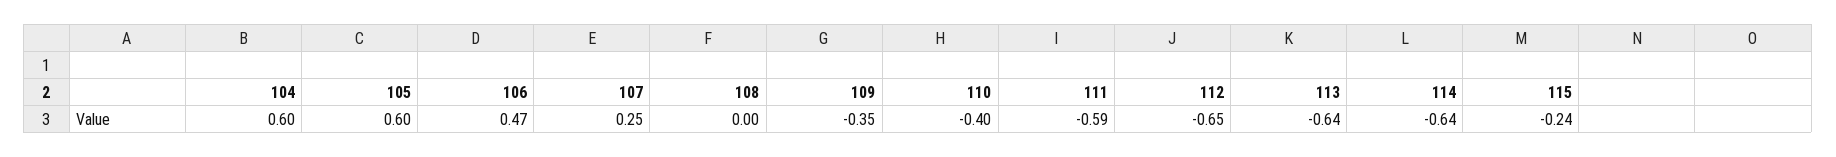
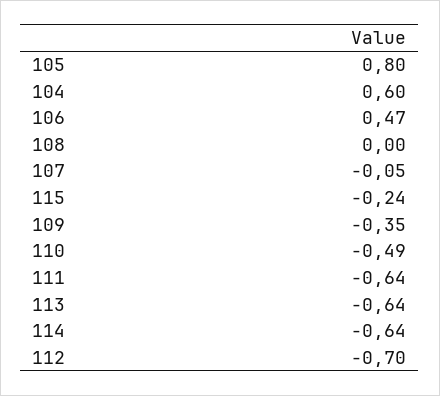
  {
    "104": 0.6,
-   "105": 0.6,
+   "105": 0.8,
    "106": 0.47,
-   "107": 0.25,
+   "107": -0.05,
    "108": 0,
    "109": -0.35,
-   "110": -0.4,
+   "110": -0.49,
-   "111": -0.59,
+   "111": -0.64,
-   "112": -0.65,
+   "112": -0.7,
    "113": -0.64,
    "114": -0.64,
    "115": -0.24
  }

